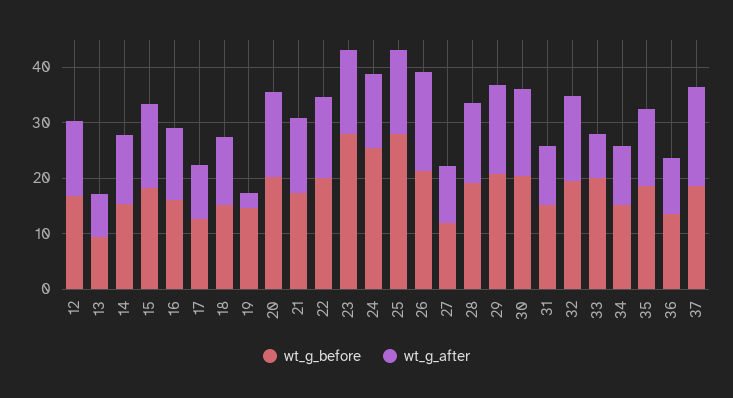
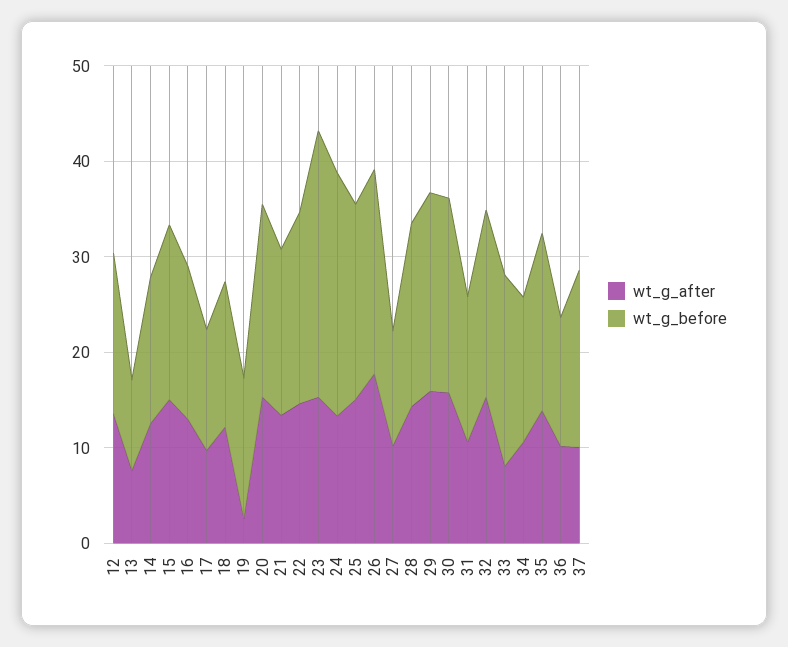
  {
    "wt_g_before": {
      "12": 16,
      "13": 10,
      "14": 16,
      "15": 18,
      "16": 16,
      "17": 12,
      "18": 16,
      "19": 14,
      "20": 20,
      "21": 18,
      "22": 20,
      "23": 28,
      "24": 26,
-     "25": 28,
+     "25": 20,
      "26": 22,
      "27": 12,
      "28": 20,
      "29": 20,
      "30": 20,
      "31": 16,
      "32": 20,
      "33": 20,
      "34": 16,
      "35": 18,
      "36": 14,
      "37": 18
    },
    "wt_g_after": {
      "12": 14,
      "13": 8,
      "14": 12,
      "15": 16,
      "16": 14,
      "17": 10,
      "18": 12,
      "19": 2,
      "20": 16,
      "21": 14,
      "22": 14,
      "23": 16,
      "24": 14,
      "25": 16,
      "26": 18,
      "27": 10,
      "28": 14,
      "29": 16,
      "30": 16,
      "31": 10,
      "32": 16,
      "33": 8,
      "34": 10,
      "35": 14,
      "36": 10,
-     "37": 18
+     "37": 10
    }
  }

